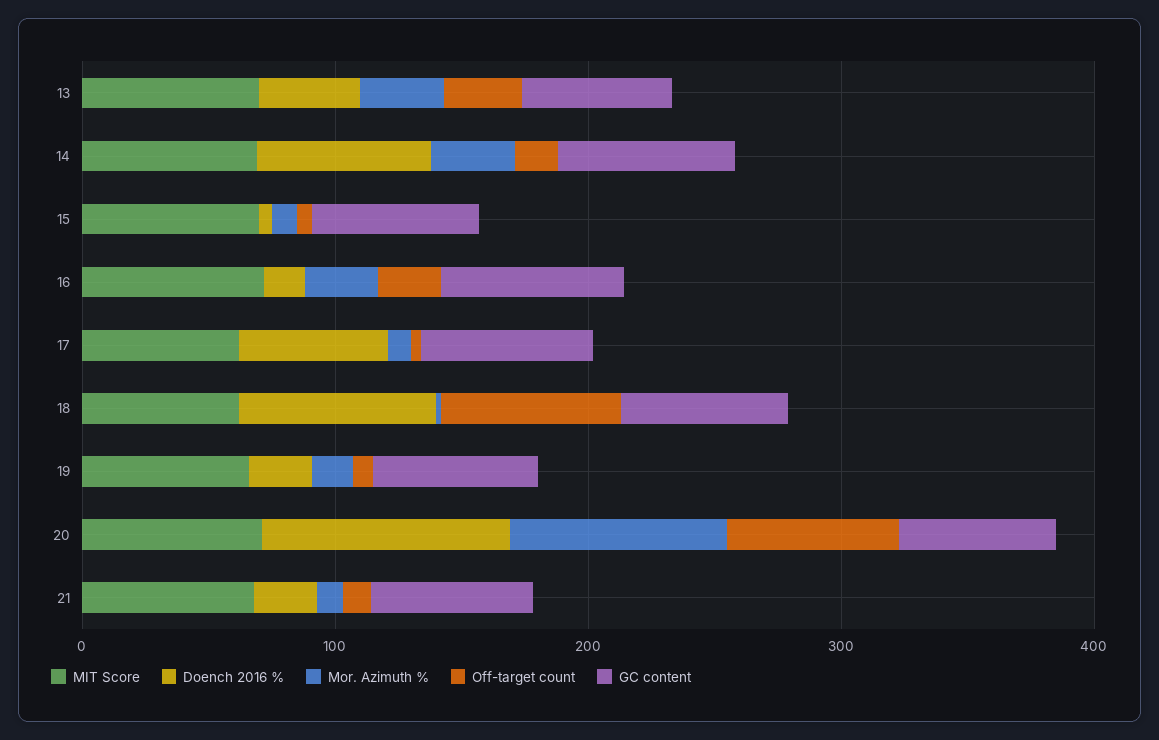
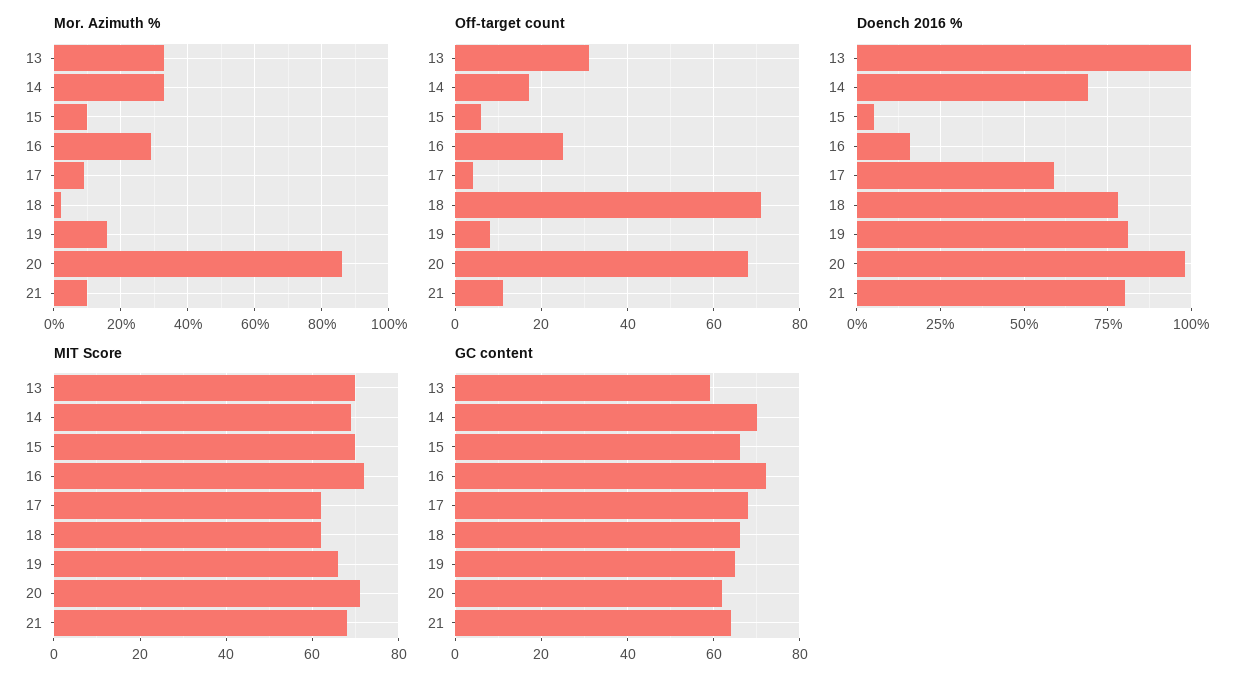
  {
    "MIT Score": {
      "13": 70,
      "14": 70,
      "15": 70,
      "16": 70,
      "17": 60,
      "18": 60,
      "19": 65,
      "20": 70,
      "21": 70
    },
    "Doench 2016 %": {
-     "13": 40,
+     "13": 100,
      "14": 70,
      "15": 5,
      "16": 15,
      "17": 60,
      "18": 80,
-     "19": 20,
+     "19": 80,
      "20": 100,
-     "21": 20
+     "21": 80
    },
    "Mor. Azimuth %": {
      "13": 35,
      "14": 35,
      "15": 10,
      "16": 30,
      "17": 10,
      "18": 0,
      "19": 15,
      "20": 85,
      "21": 10
    },
    "Off-target count": {
      "13": 30,
      "14": 15,
      "15": 5,
      "16": 25,
      "17": 5,
      "18": 70,
      "19": 10,
      "20": 70,
      "21": 10
    },
    "GC content": {
      "13": 60,
      "14": 70,
      "15": 65,
      "16": 70,
      "17": 70,
      "18": 65,
      "19": 65,
      "20": 60,
      "21": 65
    }
  }

